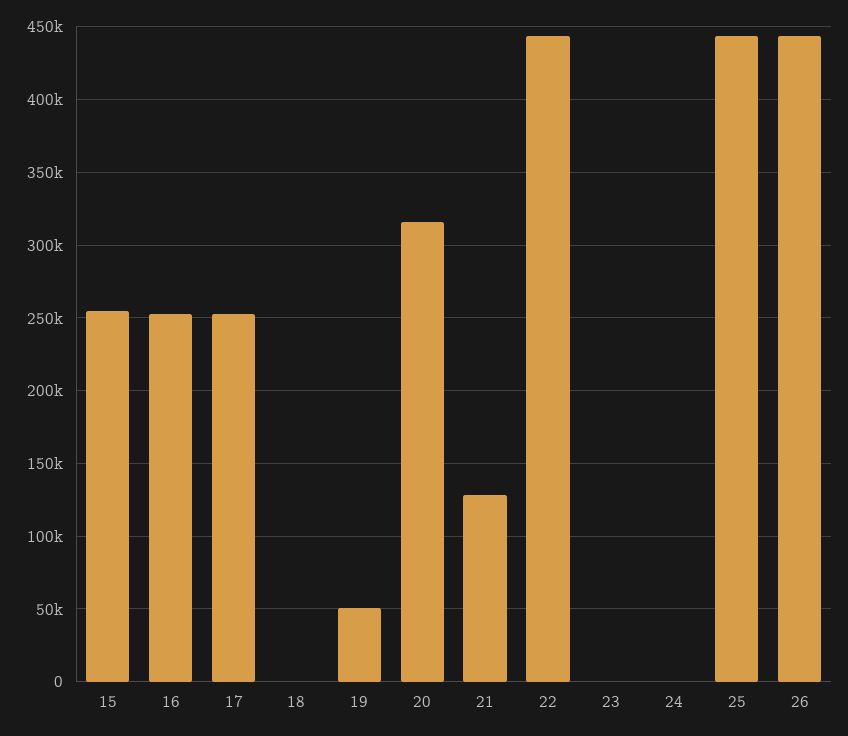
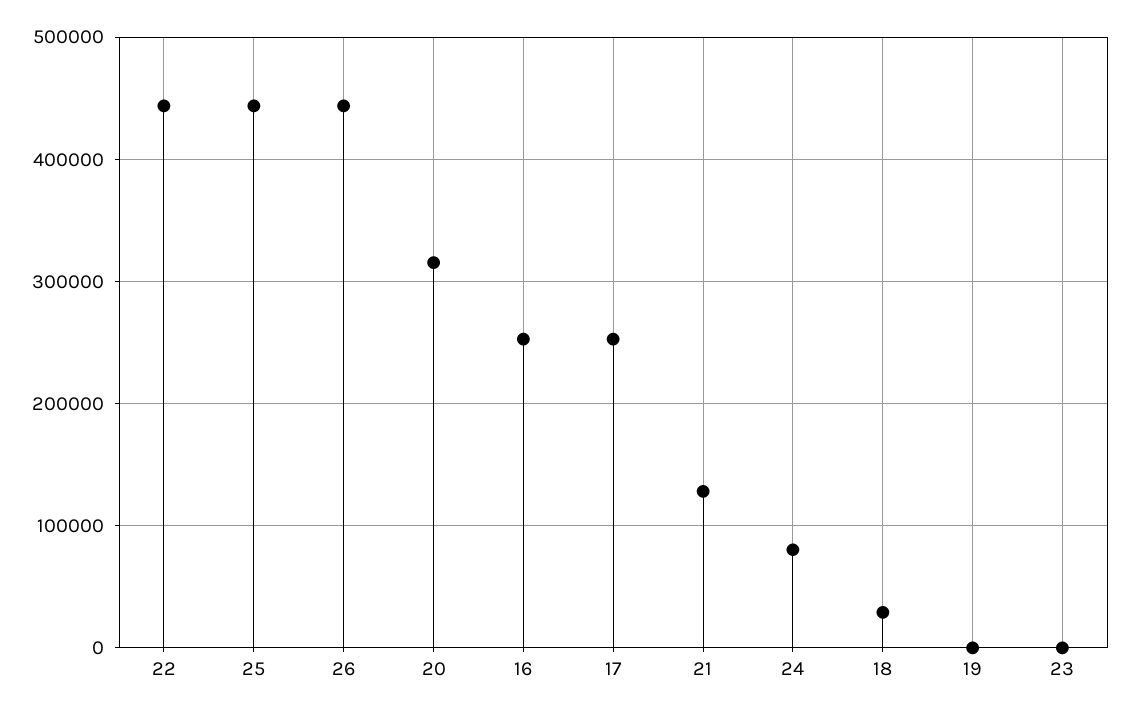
  {
-   "15": 255000,
    "16": 255000,
    "17": 255000,
-   "18": 0,
+   "18": 30000,
-   "19": 50000,
+   "19": 0,
    "20": 315000,
    "21": 130000,
    "22": 445000,
    "23": 0,
-   "24": 0,
+   "24": 80000,
    "25": 445000,
    "26": 445000
  }

